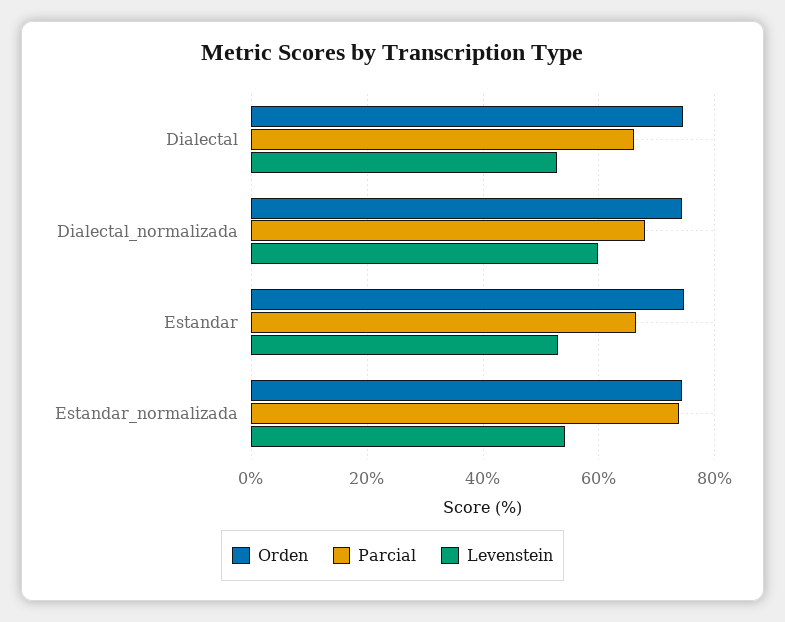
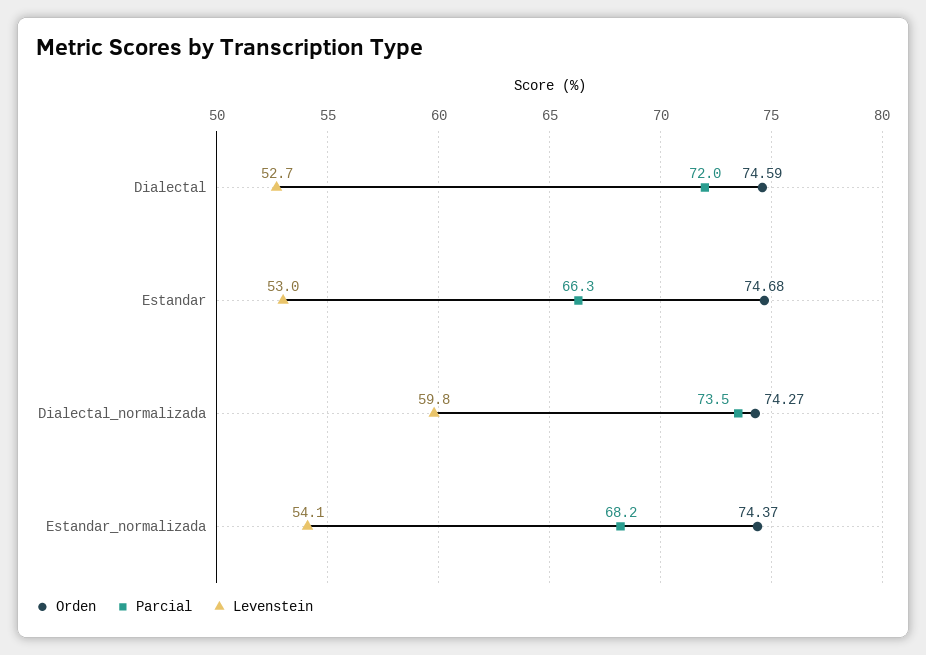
  {
    "Orden": {
      "Dialectal": 74.59,
      "Dialectal_normalizada": 74.27,
      "Estandar": 74.68,
      "Estandar_normalizada": 74.37
    },
    "Parcial": {
-     "Dialectal": 66,
+     "Dialectal": 72,
-     "Dialectal_normalizada": 68,
+     "Dialectal_normalizada": 73.5,
      "Estandar": 66.3,
-     "Estandar_normalizada": 74
+     "Estandar_normalizada": 68.2
    },
    "Levenstein": {
      "Dialectal": 52.7,
      "Dialectal_normalizada": 59.8,
      "Estandar": 53,
      "Estandar_normalizada": 54.1
    }
  }

